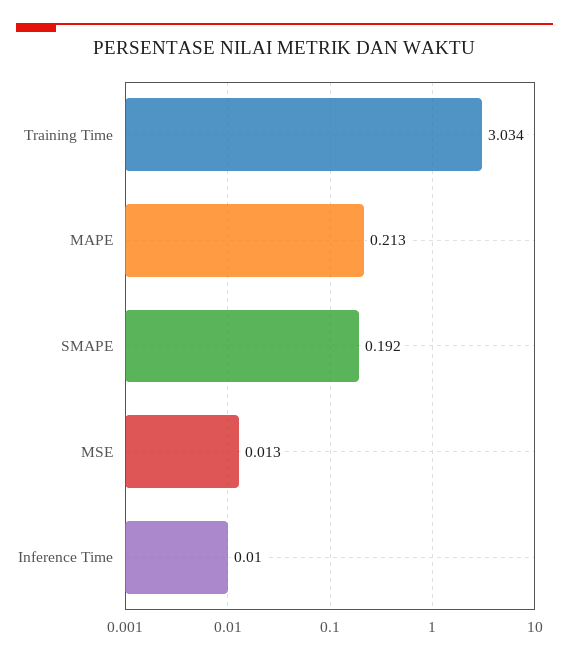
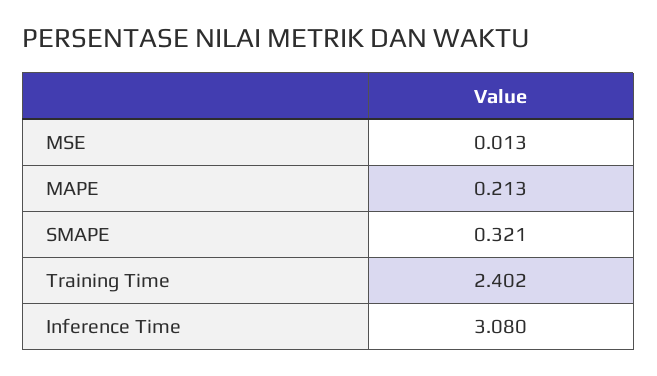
  {
-   "Training Time": 3.034,
+   "Training Time": 2.402,
    "MAPE": 0.213,
-   "SMAPE": 0.192,
+   "SMAPE": 0.321,
    "MSE": 0.013,
-   "Inference Time": 0.01
+   "Inference Time": 3.08
  }

